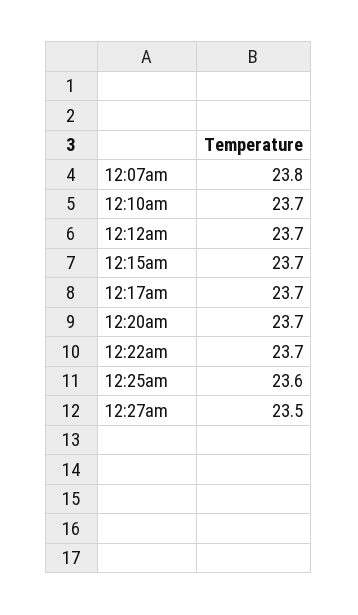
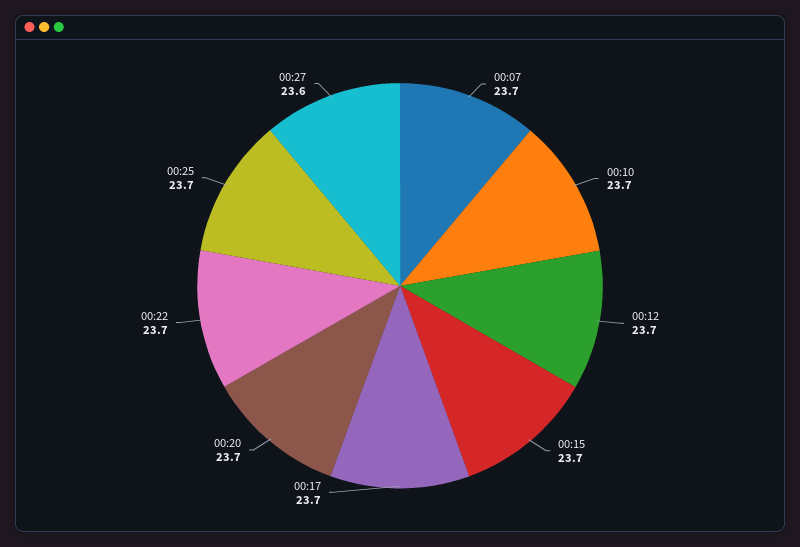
  {
-   "12:07am": 23.8,
+   "12:07am": 23.7,
    "12:10am": 23.7,
    "12:12am": 23.7,
    "12:15am": 23.7,
    "12:17am": 23.7,
    "12:20am": 23.7,
    "12:22am": 23.7,
-   "12:25am": 23.6,
+   "12:25am": 23.7,
-   "12:27am": 23.5
+   "12:27am": 23.6
  }

